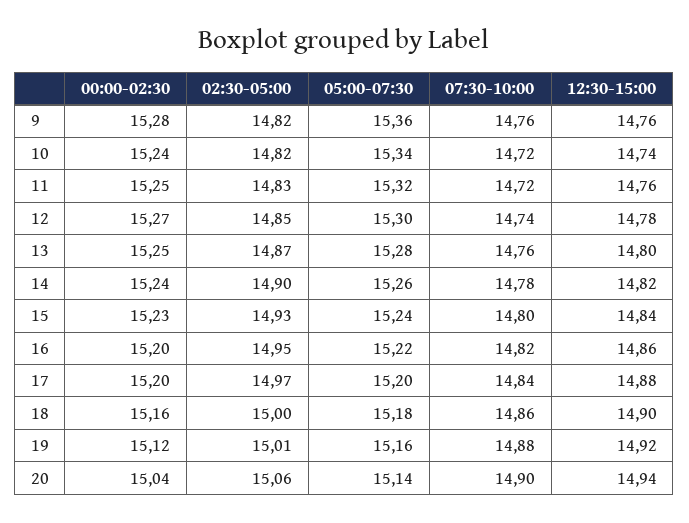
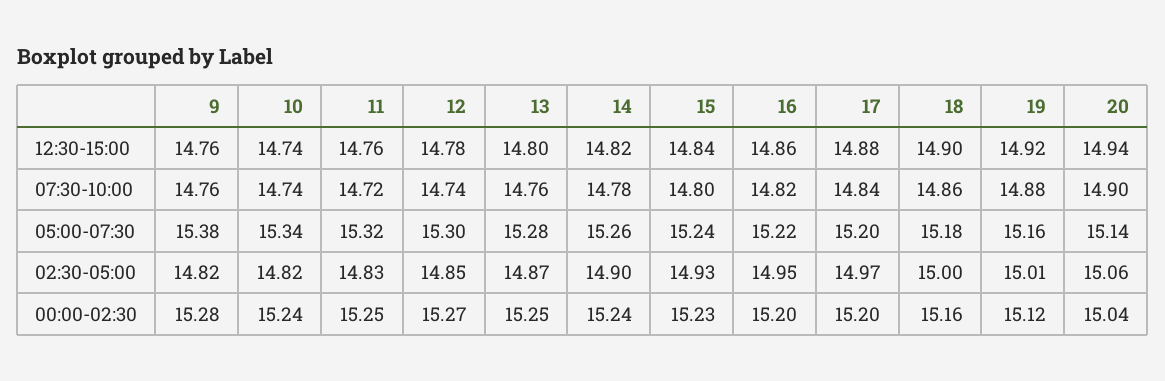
  {
    "00:00-02:30": {
      "9": 15.28,
      "10": 15.24,
      "11": 15.25,
      "12": 15.27,
      "13": 15.25,
      "14": 15.24,
      "15": 15.23,
      "16": 15.2,
      "17": 15.2,
      "18": 15.16,
      "19": 15.12,
      "20": 15.04
    },
    "02:30-05:00": {
      "9": 14.82,
      "10": 14.82,
      "11": 14.83,
      "12": 14.85,
      "13": 14.87,
      "14": 14.9,
      "15": 14.93,
      "16": 14.95,
      "17": 14.97,
      "18": 15,
      "19": 15.01,
      "20": 15.06
    },
    "05:00-07:30": {
-     "9": 15.36,
+     "9": 15.38,
      "10": 15.34,
      "11": 15.32,
      "12": 15.3,
      "13": 15.28,
      "14": 15.26,
      "15": 15.24,
      "16": 15.22,
      "17": 15.2,
      "18": 15.18,
      "19": 15.16,
      "20": 15.14
    },
    "07:30-10:00": {
      "9": 14.76,
-     "10": 14.72,
+     "10": 14.74,
      "11": 14.72,
      "12": 14.74,
      "13": 14.76,
      "14": 14.78,
      "15": 14.8,
      "16": 14.82,
      "17": 14.84,
      "18": 14.86,
      "19": 14.88,
      "20": 14.9
    },
    "12:30-15:00": {
      "9": 14.76,
      "10": 14.74,
      "11": 14.76,
      "12": 14.78,
      "13": 14.8,
      "14": 14.82,
      "15": 14.84,
      "16": 14.86,
      "17": 14.88,
      "18": 14.9,
      "19": 14.92,
      "20": 14.94
    }
  }

